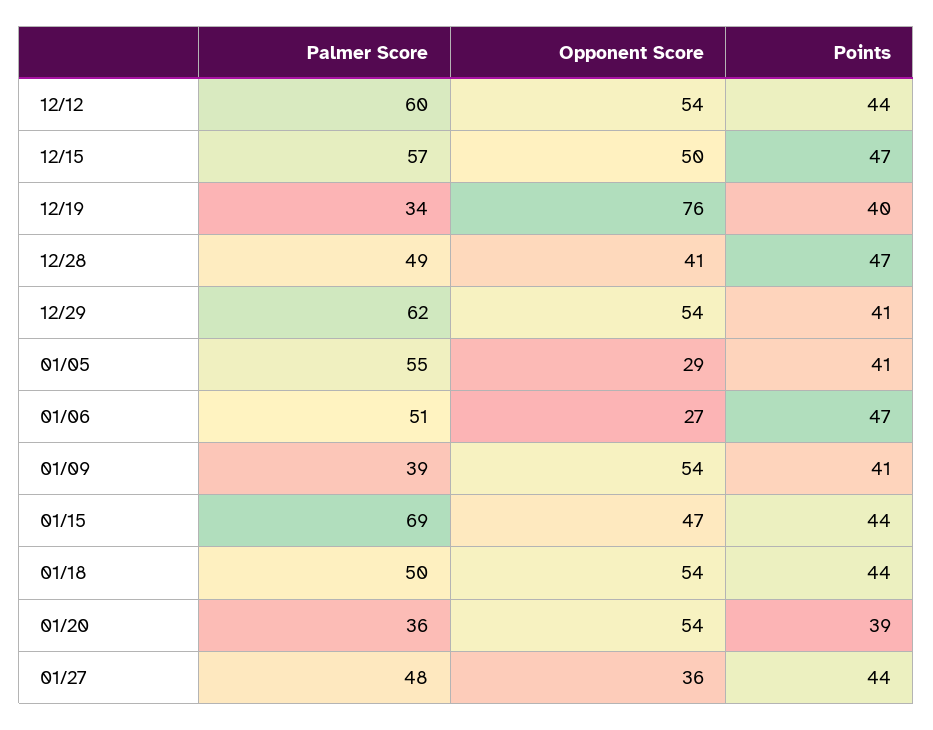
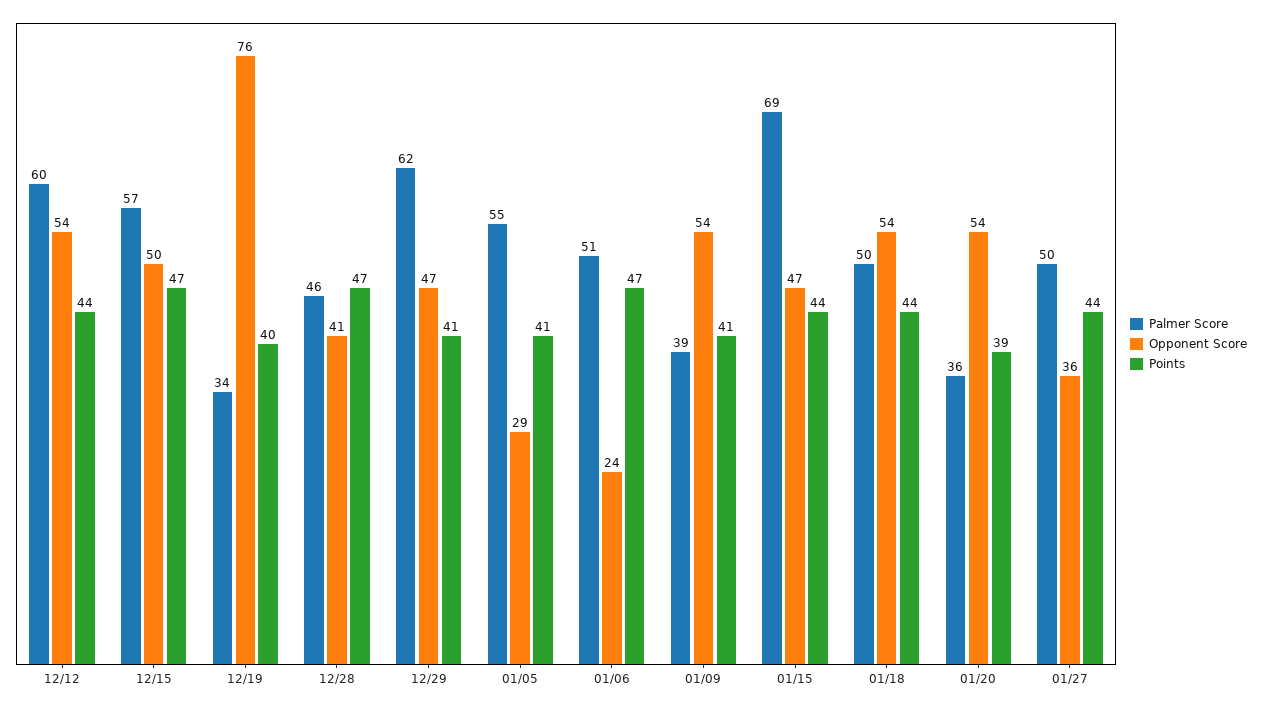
  {
    "Palmer Score": {
      "12/12": 60,
      "12/15": 57,
      "12/19": 34,
-     "12/28": 49,
+     "12/28": 46,
      "12/29": 62,
      "01/05": 55,
      "01/06": 51,
      "01/09": 39,
      "01/15": 69,
      "01/18": 50,
      "01/20": 36,
-     "01/27": 48
+     "01/27": 50
    },
    "Opponent Score": {
      "12/12": 54,
      "12/15": 50,
      "12/19": 76,
      "12/28": 41,
-     "12/29": 54,
+     "12/29": 47,
      "01/05": 29,
-     "01/06": 27,
+     "01/06": 24,
      "01/09": 54,
      "01/15": 47,
      "01/18": 54,
      "01/20": 54,
      "01/27": 36
    },
    "Points": {
      "12/12": 44,
      "12/15": 47,
      "12/19": 40,
      "12/28": 47,
      "12/29": 41,
      "01/05": 41,
      "01/06": 47,
      "01/09": 41,
      "01/15": 44,
      "01/18": 44,
      "01/20": 39,
      "01/27": 44
    }
  }

